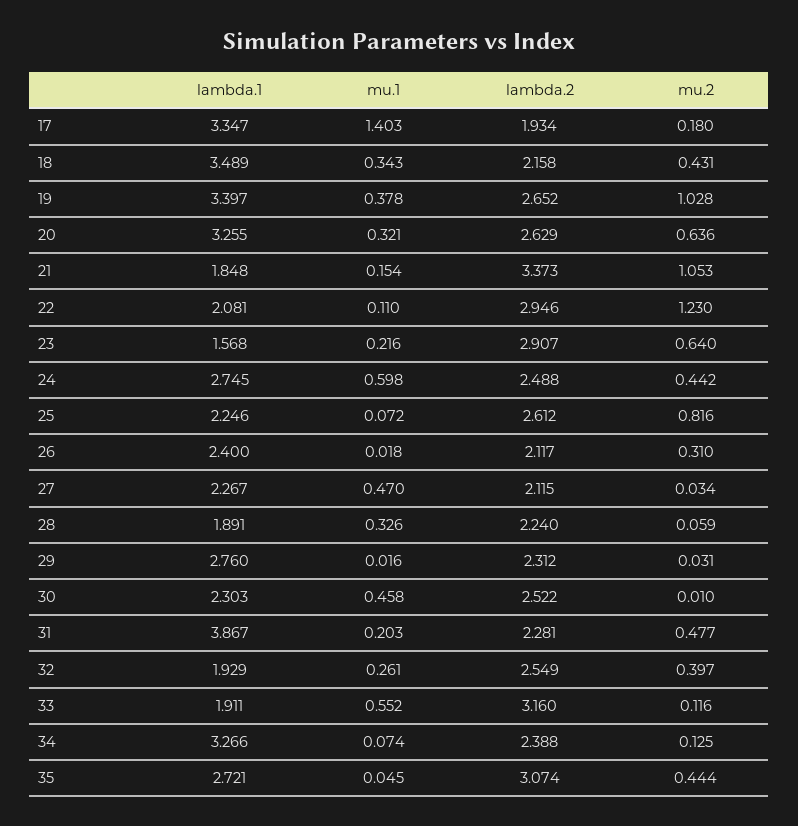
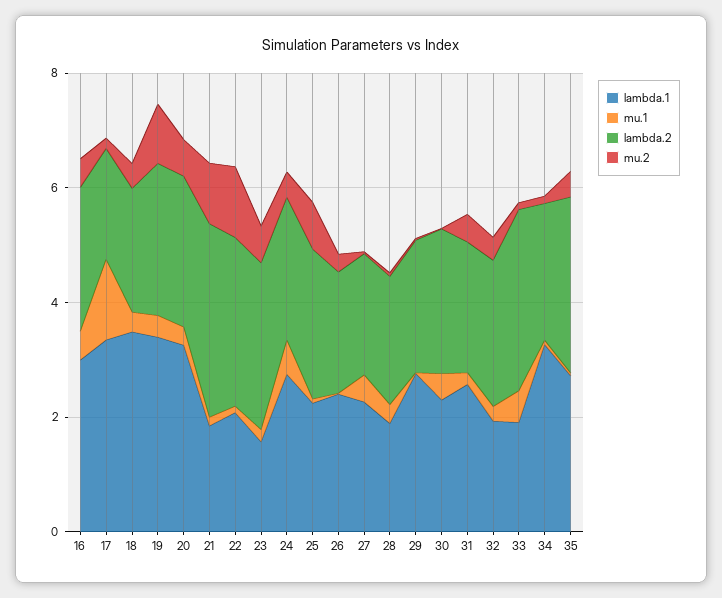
  {
    "lambda.1": {
      "17": 3.347,
      "18": 3.489,
      "19": 3.397,
      "20": 3.255,
      "21": 1.848,
      "22": 2.081,
      "23": 1.568,
      "24": 2.745,
      "25": 2.246,
      "26": 2.4,
      "27": 2.267,
      "28": 1.891,
      "29": 2.76,
      "30": 2.303,
-     "31": 3.867,
+     "31": 2.5,
      "32": 1.929,
      "33": 1.911,
      "34": 3.266,
-     "35": 2.721
+     "35": 2.721,
+     "16": 3
    },
    "mu.1": {
      "17": 1.403,
      "18": 0.343,
      "19": 0.378,
      "20": 0.321,
      "21": 0.154,
      "22": 0.11,
      "23": 0.216,
      "24": 0.598,
      "25": 0.072,
      "26": 0.018,
      "27": 0.47,
      "28": 0.326,
      "29": 0.016,
      "30": 0.458,
      "31": 0.203,
      "32": 0.261,
      "33": 0.552,
      "34": 0.074,
-     "35": 0.045
+     "35": 0.045,
+     "16": 0.5
    },
    "lambda.2": {
      "17": 1.934,
      "18": 2.158,
      "19": 2.652,
      "20": 2.629,
      "21": 3.373,
      "22": 2.946,
      "23": 2.907,
      "24": 2.488,
      "25": 2.612,
      "26": 2.117,
      "27": 2.115,
      "28": 2.24,
      "29": 2.312,
      "30": 2.522,
      "31": 2.281,
      "32": 2.549,
      "33": 3.16,
      "34": 2.388,
-     "35": 3.074
+     "35": 3.074,
+     "16": 2.5
    },
    "mu.2": {
      "17": 0.18,
      "18": 0.431,
      "19": 1.028,
      "20": 0.636,
      "21": 1.053,
      "22": 1.23,
      "23": 0.64,
      "24": 0.442,
      "25": 0.816,
      "26": 0.31,
      "27": 0.034,
      "28": 0.059,
      "29": 0.031,
      "30": 0.01,
      "31": 0.477,
      "32": 0.397,
      "33": 0.116,
      "34": 0.125,
-     "35": 0.444
+     "35": 0.444,
+     "16": 0.5
    }
  }

